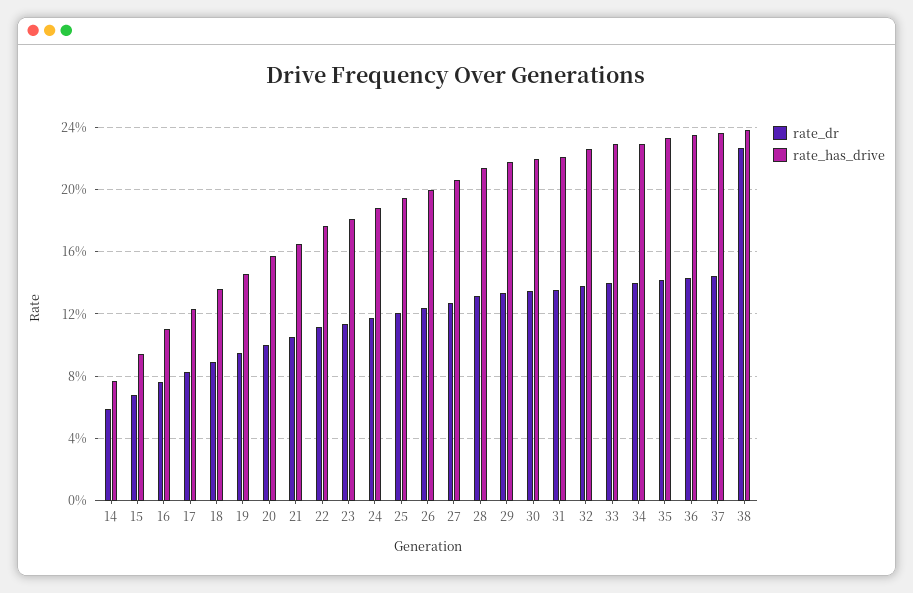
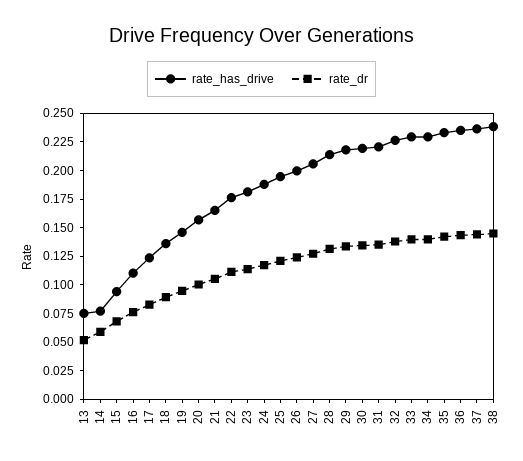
  {
    "rate_dr": {
      "14": 0.06,
      "15": 0.07,
      "16": 0.075,
      "17": 0.085,
      "18": 0.09,
      "19": 0.095,
      "20": 0.1,
      "21": 0.105,
      "22": 0.11,
      "23": 0.115,
      "24": 0.115,
      "25": 0.12,
      "26": 0.125,
      "27": 0.125,
      "28": 0.13,
      "29": 0.135,
      "30": 0.135,
      "31": 0.135,
      "32": 0.14,
      "33": 0.14,
      "34": 0.14,
      "35": 0.14,
      "36": 0.145,
      "37": 0.145,
-     "38": 0.225
+     "38": 0.15,
+     "13": 0.05
    },
    "rate_has_drive": {
      "14": 0.075,
      "15": 0.095,
      "16": 0.11,
      "17": 0.125,
      "18": 0.135,
      "19": 0.145,
      "20": 0.155,
      "21": 0.165,
      "22": 0.175,
      "23": 0.18,
      "24": 0.19,
      "25": 0.195,
      "26": 0.2,
      "27": 0.205,
      "28": 0.215,
      "29": 0.22,
      "30": 0.22,
      "31": 0.22,
      "32": 0.225,
      "33": 0.23,
      "34": 0.23,
      "35": 0.235,
      "36": 0.235,
      "37": 0.235,
-     "38": 0.24
+     "38": 0.24,
+     "13": 0.075
    }
  }

